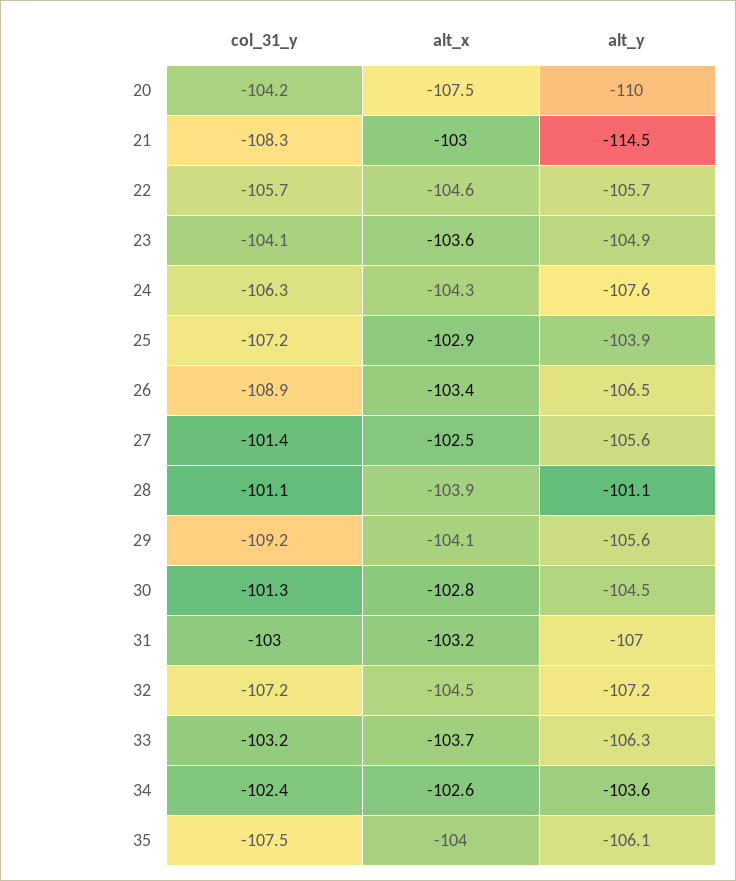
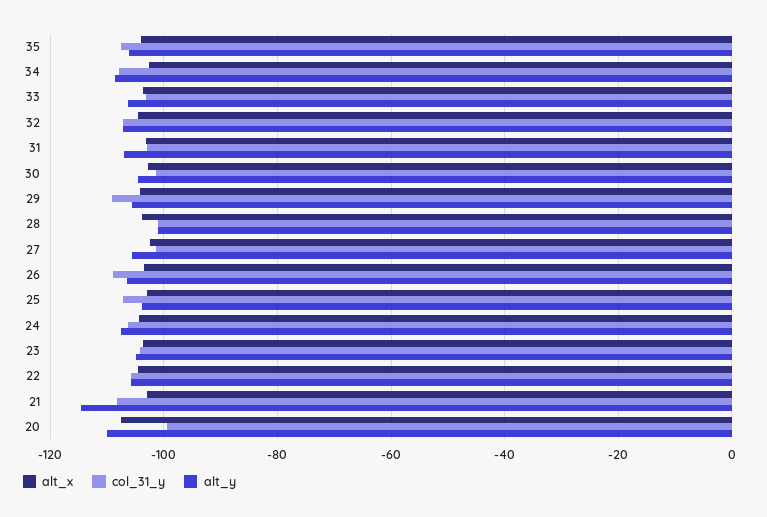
  {
    "col_31_y": {
-     "20": -104.2,
+     "20": -100,
      "21": -108.3,
      "22": -105.7,
      "23": -104.1,
      "24": -106.3,
      "25": -107.2,
      "26": -108.9,
      "27": -101.4,
      "28": -101.1,
      "29": -109.2,
      "30": -101.3,
      "31": -103,
      "32": -107.2,
      "33": -103.2,
-     "34": -102.4,
+     "34": -108,
      "35": -107.5
    },
    "alt_x": {
      "20": -107.5,
      "21": -103,
      "22": -104.6,
      "23": -103.6,
      "24": -104.3,
      "25": -102.9,
      "26": -103.4,
      "27": -102.5,
      "28": -103.9,
      "29": -104.1,
      "30": -102.8,
      "31": -103.2,
      "32": -104.5,
      "33": -103.7,
      "34": -102.6,
      "35": -104
    },
    "alt_y": {
      "20": -110,
      "21": -114.5,
      "22": -105.7,
      "23": -104.9,
      "24": -107.6,
      "25": -103.9,
      "26": -106.5,
      "27": -105.6,
      "28": -101.1,
      "29": -105.6,
      "30": -104.5,
      "31": -107,
      "32": -107.2,
      "33": -106.3,
-     "34": -103.6,
+     "34": -108,
      "35": -106.1
    }
  }

